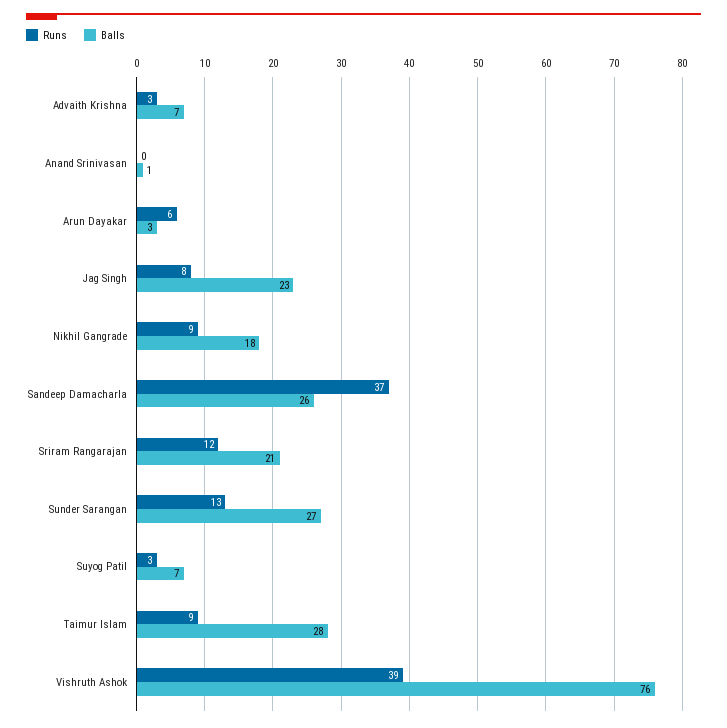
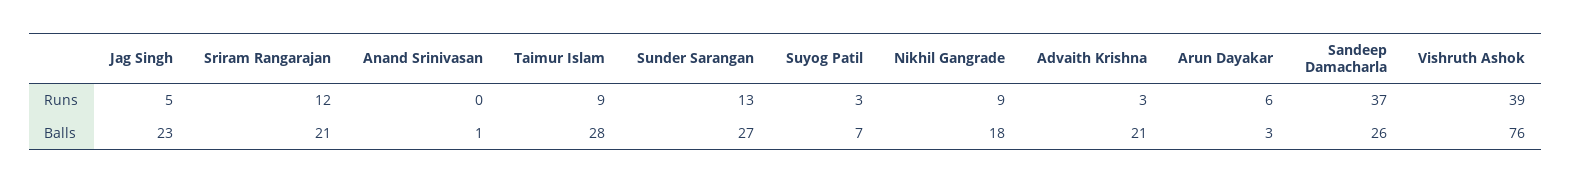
  {
    "Runs": {
      "Advaith Krishna": 3,
      "Anand Srinivasan": 0,
      "Arun Dayakar": 6,
-     "Jag Singh": 8,
+     "Jag Singh": 5,
      "Nikhil Gangrade": 9,
      "Sandeep Damacharla": 37,
      "Sriram Rangarajan": 12,
      "Sunder Sarangan": 13,
      "Suyog Patil": 3,
      "Taimur Islam": 9,
      "Vishruth Ashok": 39
    },
    "Balls": {
-     "Advaith Krishna": 7,
+     "Advaith Krishna": 21,
      "Anand Srinivasan": 1,
      "Arun Dayakar": 3,
      "Jag Singh": 23,
      "Nikhil Gangrade": 18,
      "Sandeep Damacharla": 26,
      "Sriram Rangarajan": 21,
      "Sunder Sarangan": 27,
      "Suyog Patil": 7,
      "Taimur Islam": 28,
      "Vishruth Ashok": 76
    }
  }

